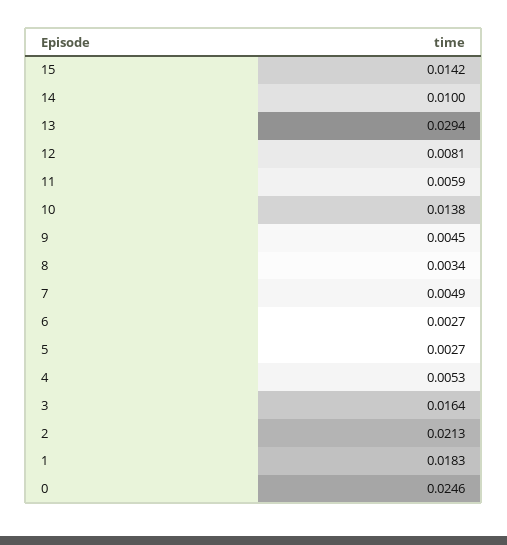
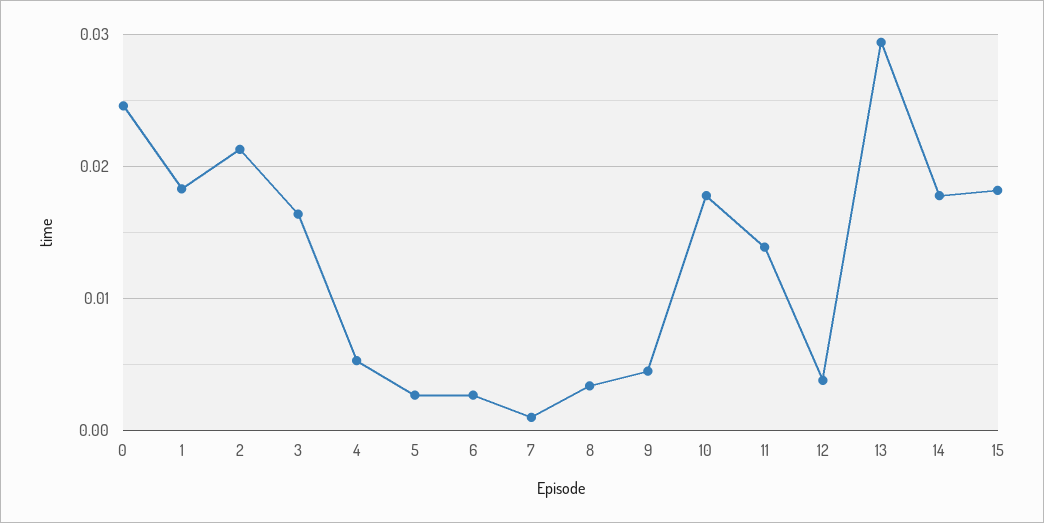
  {
-   "15": 0.0142,
+   "15": 0.018,
-   "14": 0.01,
+   "14": 0.018,
    "13": 0.0294,
-   "12": 0.0081,
+   "12": 0.004,
-   "11": 0.0059,
+   "11": 0.014,
-   "10": 0.0138,
+   "10": 0.018,
    "9": 0.0045,
    "8": 0.0034,
-   "7": 0.0049,
+   "7": 0.001,
    "6": 0.0027,
    "5": 0.0027,
    "4": 0.0053,
    "3": 0.0164,
    "2": 0.0213,
    "1": 0.0183,
    "0": 0.0246
  }

